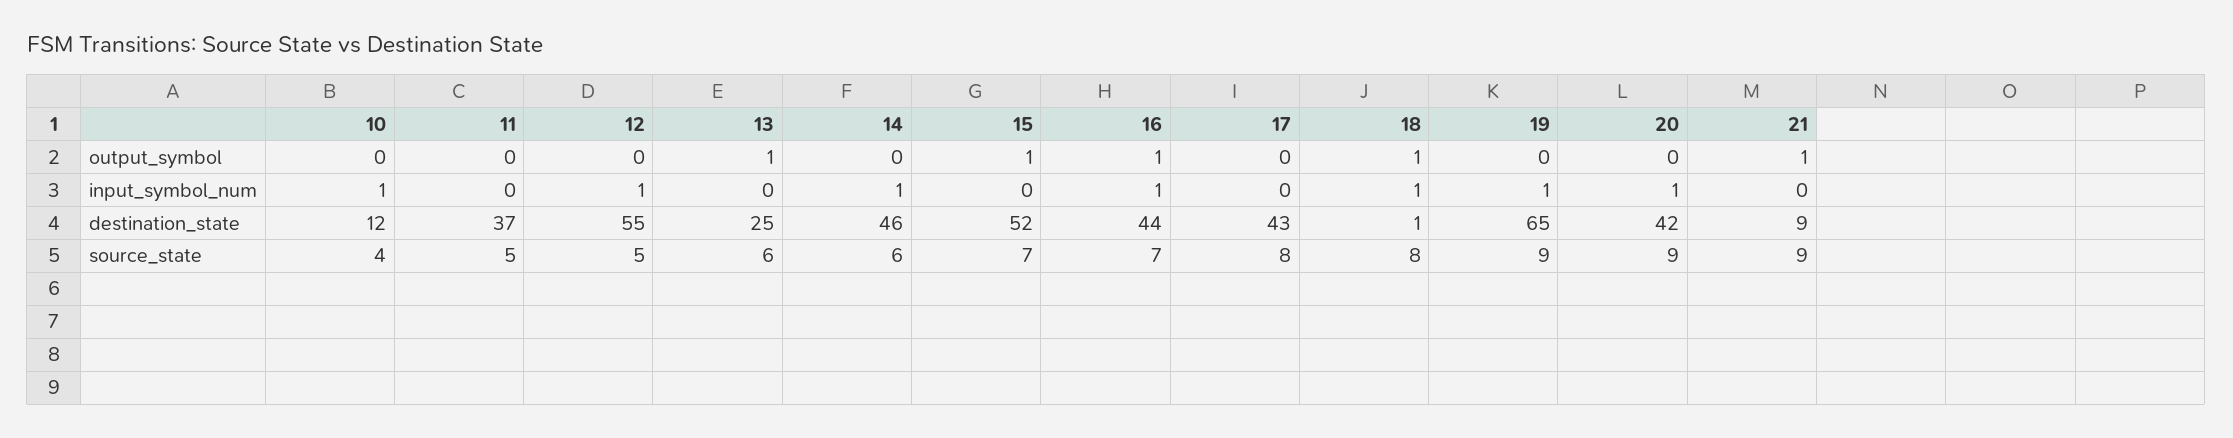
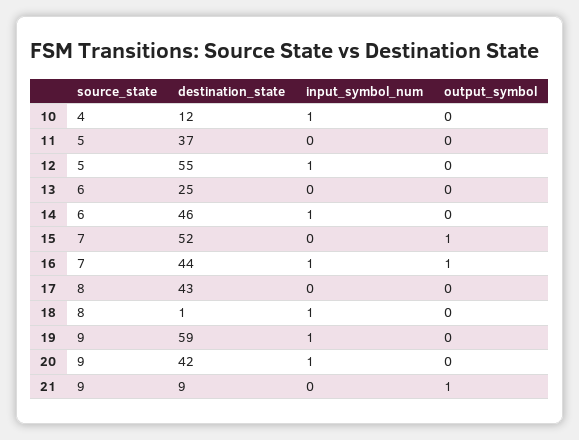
  {
    "10": {
      "output_symbol": 0,
      "input_symbol_num": 1,
      "destination_state": 12,
      "source_state": 4
    },
    "11": {
      "output_symbol": 0,
      "input_symbol_num": 0,
      "destination_state": 37,
      "source_state": 5
    },
    "12": {
      "output_symbol": 0,
      "input_symbol_num": 1,
      "destination_state": 55,
      "source_state": 5
    },
    "13": {
-     "output_symbol": 1,
+     "output_symbol": 0,
      "input_symbol_num": 0,
      "destination_state": 25,
      "source_state": 6
    },
    "14": {
      "output_symbol": 0,
      "input_symbol_num": 1,
      "destination_state": 46,
      "source_state": 6
    },
    "15": {
      "output_symbol": 1,
      "input_symbol_num": 0,
      "destination_state": 52,
      "source_state": 7
    },
    "16": {
      "output_symbol": 1,
      "input_symbol_num": 1,
      "destination_state": 44,
      "source_state": 7
    },
    "17": {
      "output_symbol": 0,
      "input_symbol_num": 0,
      "destination_state": 43,
      "source_state": 8
    },
    "18": {
-     "output_symbol": 1,
+     "output_symbol": 0,
      "input_symbol_num": 1,
      "destination_state": 1,
      "source_state": 8
    },
    "19": {
      "output_symbol": 0,
      "input_symbol_num": 1,
-     "destination_state": 65,
+     "destination_state": 59,
      "source_state": 9
    },
    "20": {
      "output_symbol": 0,
      "input_symbol_num": 1,
      "destination_state": 42,
      "source_state": 9
    },
    "21": {
      "output_symbol": 1,
      "input_symbol_num": 0,
      "destination_state": 9,
      "source_state": 9
    }
  }

